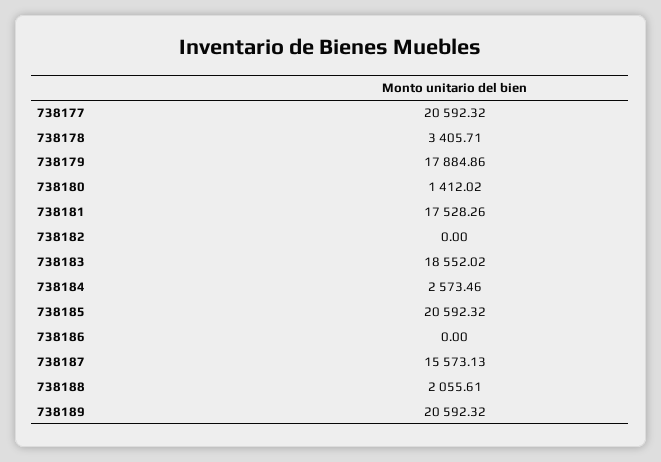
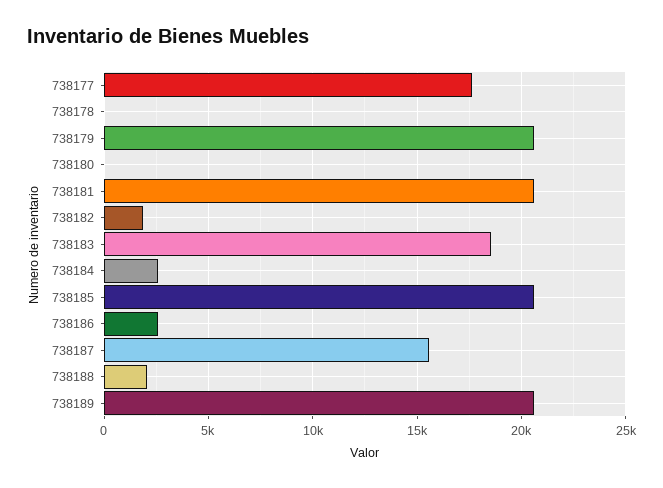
  {
-   "738177": 20592.32,
+   "738177": 17500,
-   "738178": 3405.71,
+   "738178": 0,
-   "738179": 17884.86,
+   "738179": 20500,
-   "738180": 1412.02,
+   "738180": 0,
-   "738181": 17528.26,
+   "738181": 20500,
-   "738182": 0,
+   "738182": 2000,
    "738183": 18552.02,
    "738184": 2573.46,
    "738185": 20592.32,
-   "738186": 0,
+   "738186": 2500,
    "738187": 15573.13,
    "738188": 2055.61,
    "738189": 20592.32
  }

